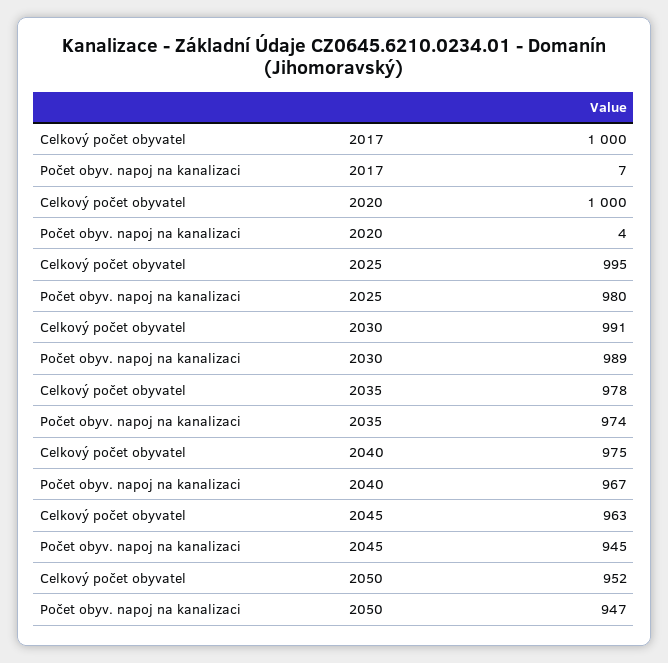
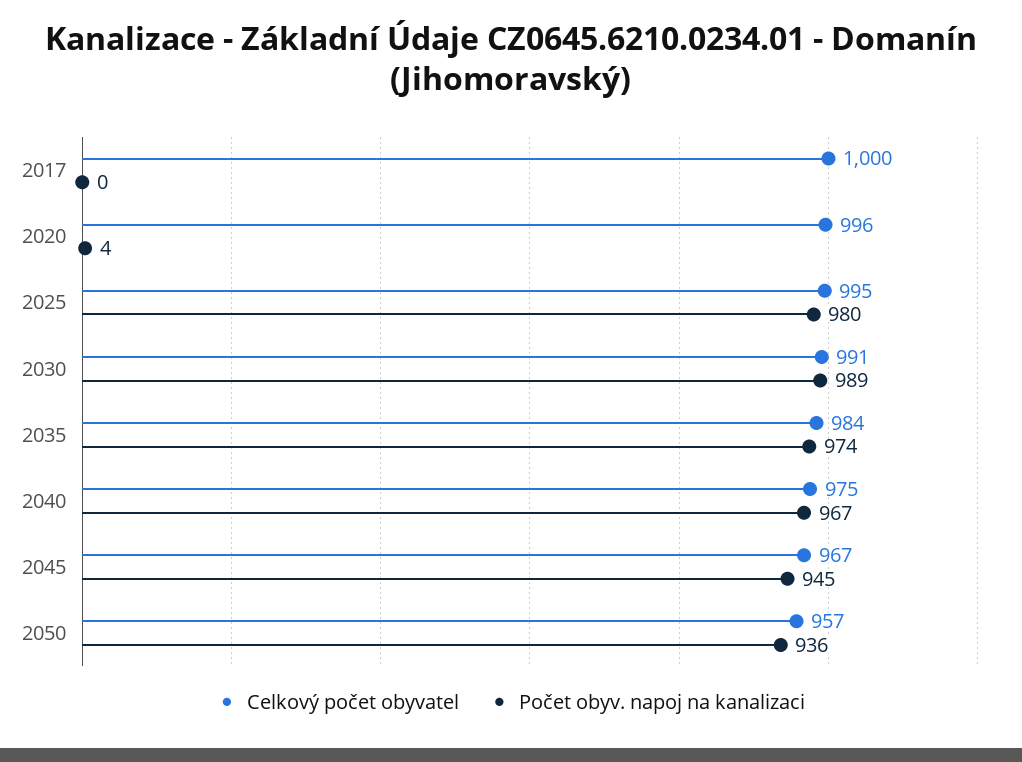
  {
    "Celkový počet obyvatel": {
      "2017": 1000,
-     "2020": 1000,
+     "2020": 996,
      "2025": 995,
      "2030": 991,
-     "2035": 978,
+     "2035": 984,
      "2040": 975,
-     "2045": 963,
+     "2045": 967,
-     "2050": 952
+     "2050": 957
    },
    "Počet obyv. napoj na kanalizaci": {
-     "2017": 7,
+     "2017": 0,
      "2020": 4,
      "2025": 980,
      "2030": 989,
      "2035": 974,
      "2040": 967,
      "2045": 945,
-     "2050": 947
+     "2050": 936
    }
  }

